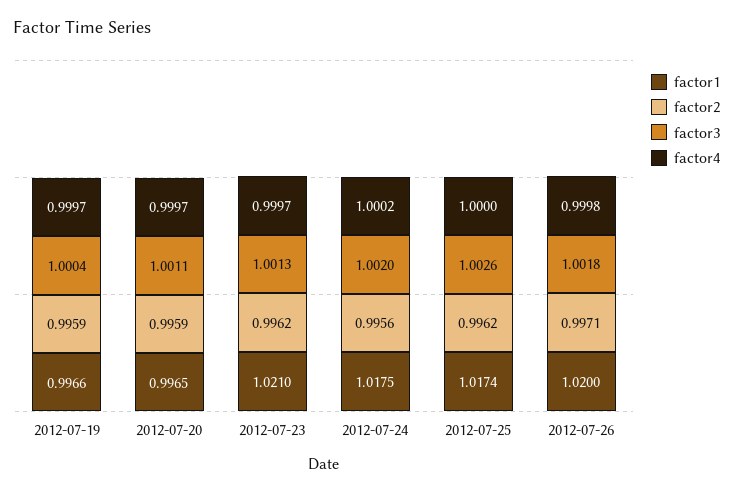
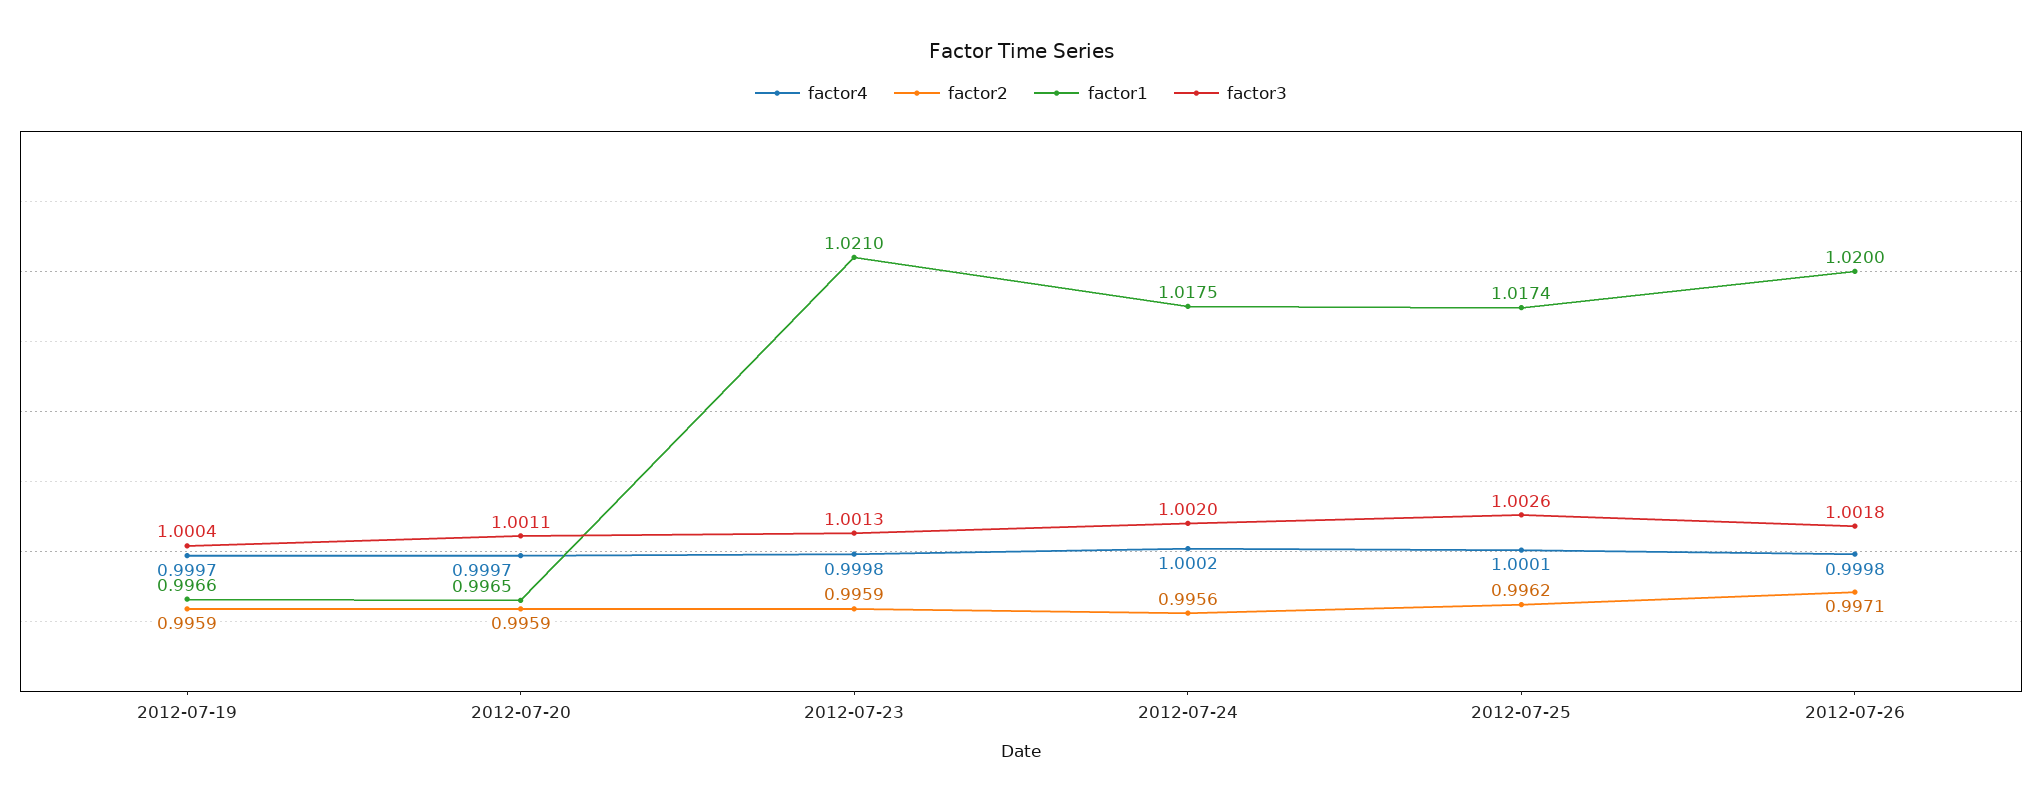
  {
    "factor1": {
      "2012-07-19": 0.9966,
      "2012-07-20": 0.9965,
      "2012-07-23": 1.021,
      "2012-07-24": 1.0175,
      "2012-07-25": 1.0174,
      "2012-07-26": 1.02
    },
    "factor2": {
      "2012-07-19": 0.9959,
      "2012-07-20": 0.9959,
-     "2012-07-23": 0.9962,
+     "2012-07-23": 0.9959,
      "2012-07-24": 0.9956,
      "2012-07-25": 0.9962,
      "2012-07-26": 0.9971
    },
    "factor3": {
      "2012-07-19": 1.0004,
      "2012-07-20": 1.0011,
      "2012-07-23": 1.0013,
      "2012-07-24": 1.002,
      "2012-07-25": 1.0026,
      "2012-07-26": 1.0018
    },
    "factor4": {
      "2012-07-19": 0.9997,
      "2012-07-20": 0.9997,
-     "2012-07-23": 0.9997,
+     "2012-07-23": 0.9998,
      "2012-07-24": 1.0002,
-     "2012-07-25": 1,
+     "2012-07-25": 1.0001,
      "2012-07-26": 0.9998
    }
  }

